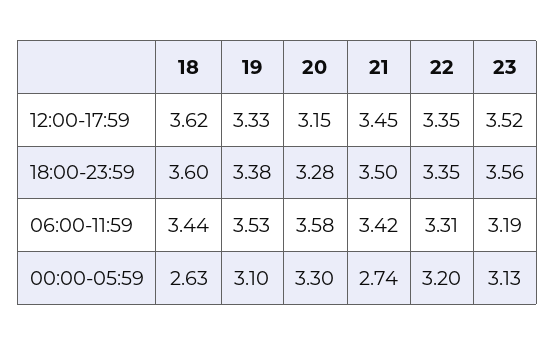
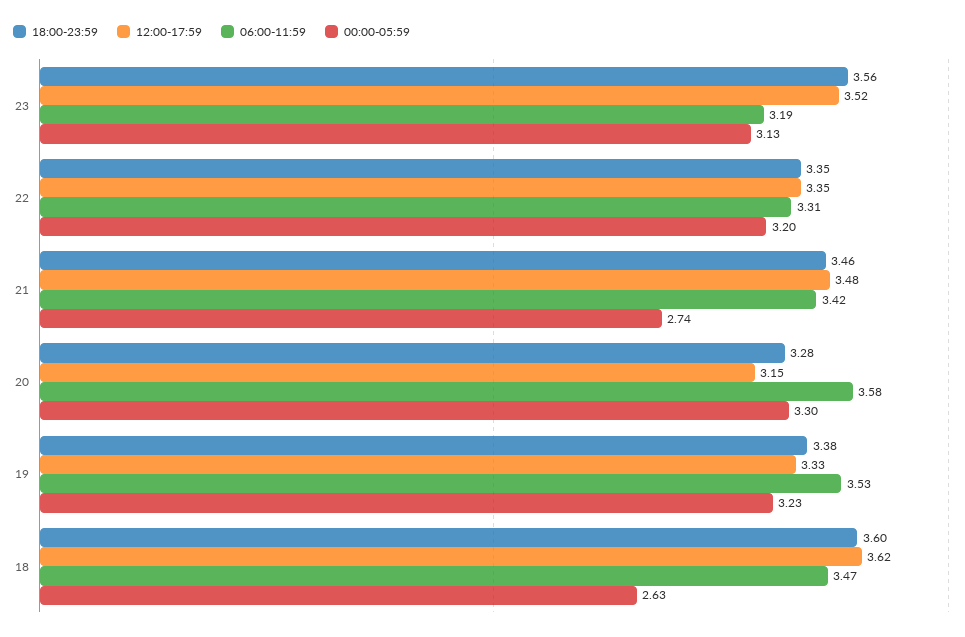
  {
    "12:00-17:59": {
      "18": 3.62,
      "19": 3.33,
      "20": 3.15,
-     "21": 3.45,
+     "21": 3.48,
      "22": 3.35,
      "23": 3.52
    },
    "18:00-23:59": {
      "18": 3.6,
      "19": 3.38,
      "20": 3.28,
-     "21": 3.5,
+     "21": 3.46,
      "22": 3.35,
      "23": 3.56
    },
    "06:00-11:59": {
-     "18": 3.44,
+     "18": 3.47,
      "19": 3.53,
      "20": 3.58,
      "21": 3.42,
      "22": 3.31,
      "23": 3.19
    },
    "00:00-05:59": {
      "18": 2.63,
-     "19": 3.1,
+     "19": 3.23,
      "20": 3.3,
      "21": 2.74,
      "22": 3.2,
      "23": 3.13
    }
  }

